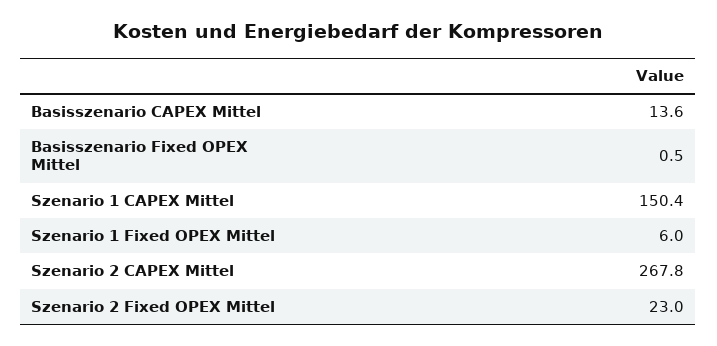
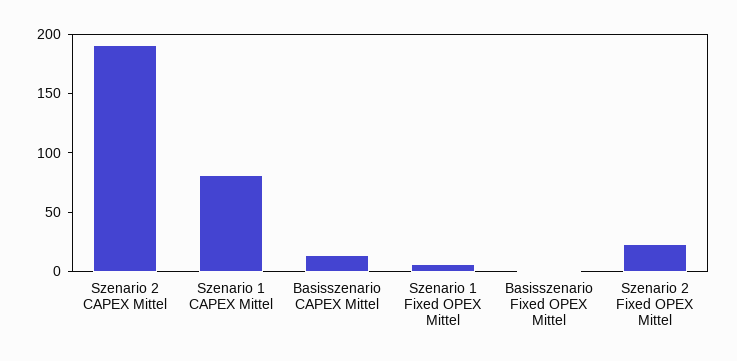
  {
    "Basisszenario CAPEX Mittel": 13.6,
    "Basisszenario Fixed OPEX Mittel": 0.5,
-   "Szenario 1 CAPEX Mittel": 150.4,
+   "Szenario 1 CAPEX Mittel": 80,
    "Szenario 1 Fixed OPEX Mittel": 6,
-   "Szenario 2 CAPEX Mittel": 267.8,
+   "Szenario 2 CAPEX Mittel": 190,
    "Szenario 2 Fixed OPEX Mittel": 23
  }

